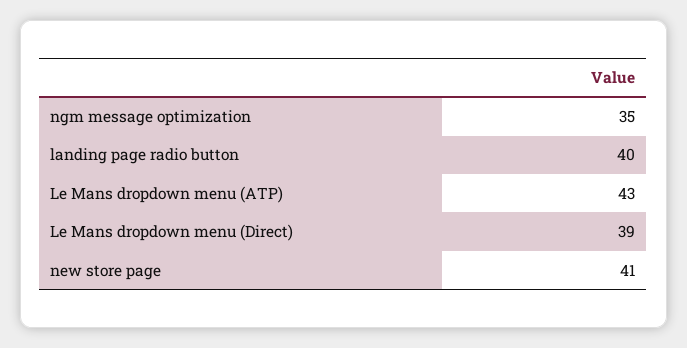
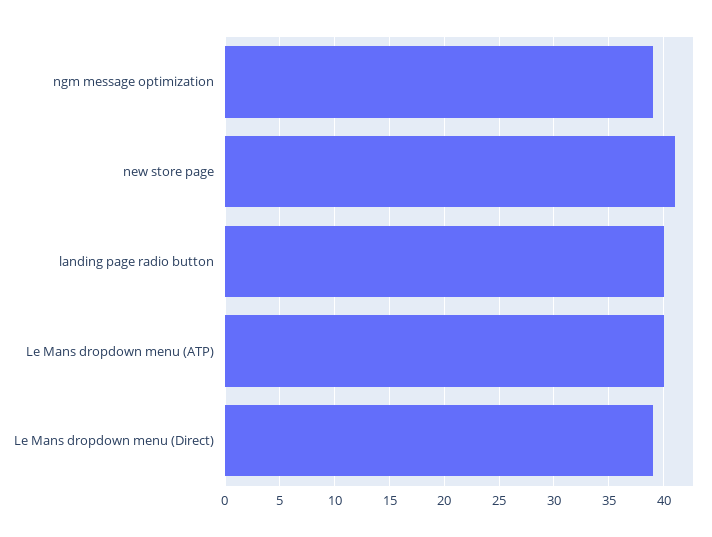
  {
-   "ngm message optimization": 35,
+   "ngm message optimization": 39,
    "landing page radio button": 40,
-   "Le Mans dropdown menu (ATP)": 43,
+   "Le Mans dropdown menu (ATP)": 40,
    "Le Mans dropdown menu (Direct)": 39,
    "new store page": 41
  }

